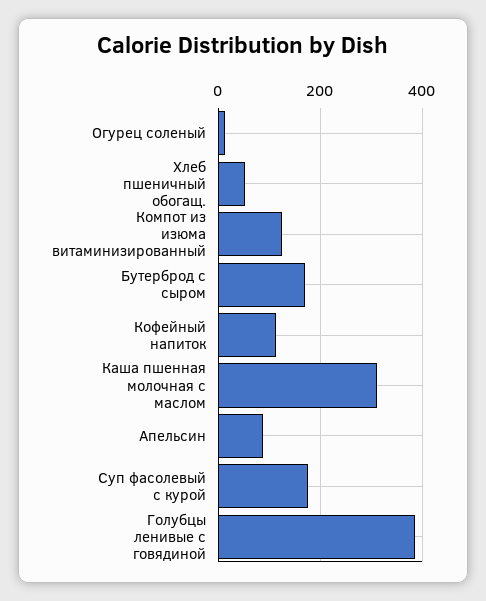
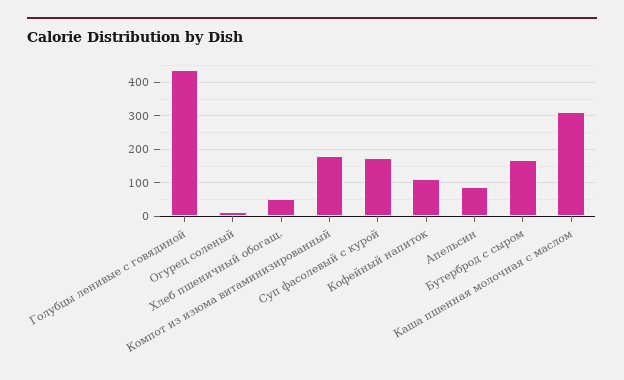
  {
    "Огурец соленый": 20,
    "Хлеб пшеничный обогащ.": 60,
-   "Компот из изюма витаминизированный": 120,
+   "Компот из изюма витаминизированный": 180,
    "Бутерброд с сыром": 160,
    "Кофейный напиток": 120,
    "Каша пшенная молочная с маслом": 320,
    "Апельсин": 80,
    "Суп фасолевый с курой": 180,
-   "Голубцы ленивые с говядиной": 380
+   "Голубцы ленивые с говядиной": 440
  }

